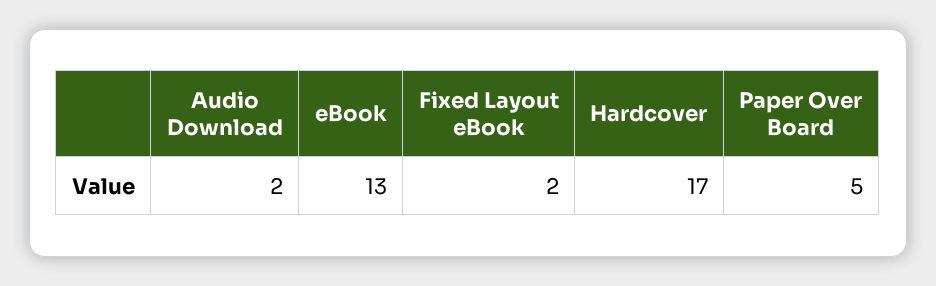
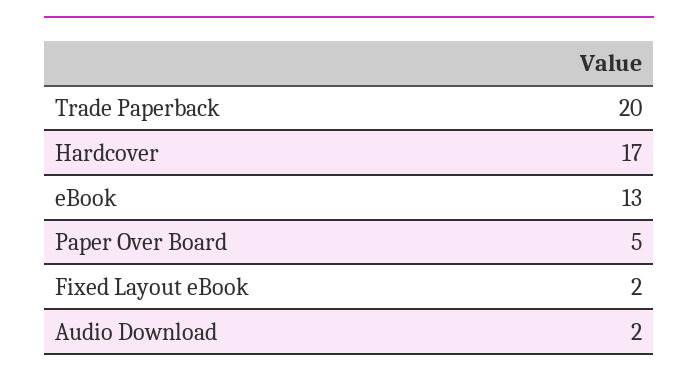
  {
    "Audio Download": 2,
    "eBook": 13,
    "Fixed Layout eBook": 2,
    "Hardcover": 17,
-   "Paper Over Board": 5
+   "Paper Over Board": 5,
+   "Trade Paperback": 20
  }

